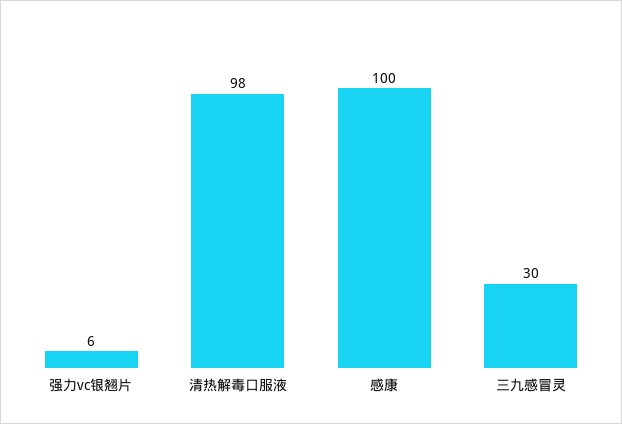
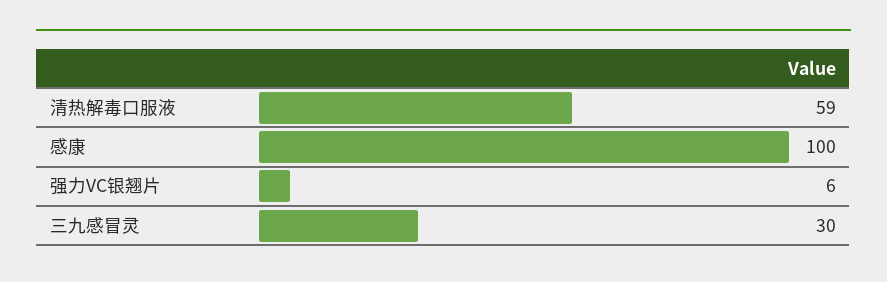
  {
    "强力vc银翘片": 6,
-   "清热解毒口服液": 98,
+   "清热解毒口服液": 59,
    "感康": 100,
    "三九感冒灵": 30
  }

